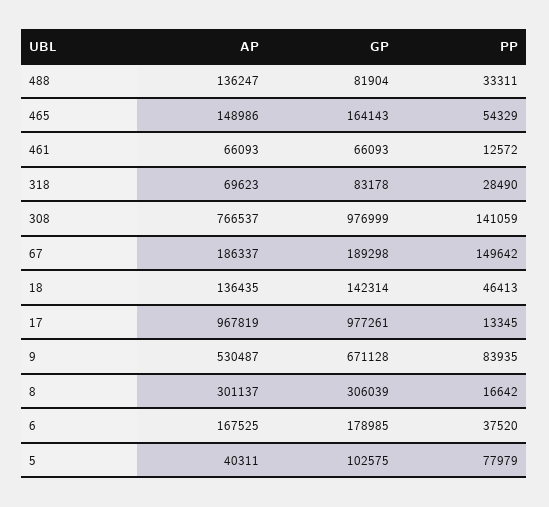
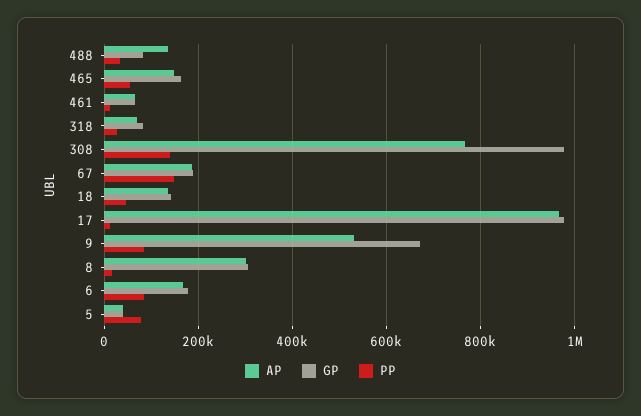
  {
    "AP": {
      "488": 136247,
      "465": 148986,
      "461": 66093,
      "318": 69623,
      "308": 766537,
      "67": 186337,
      "18": 136435,
      "17": 967819,
      "9": 530487,
      "8": 301137,
      "6": 167525,
      "5": 40311
    },
    "GP": {
      "488": 81904,
      "465": 164143,
      "461": 66093,
      "318": 83178,
      "308": 976999,
      "67": 189298,
      "18": 142314,
      "17": 977261,
      "9": 671128,
      "8": 306039,
      "6": 178985,
-     "5": 102575
+     "5": 40000
    },
    "PP": {
      "488": 33311,
      "465": 54329,
      "461": 12572,
      "318": 28490,
      "308": 141059,
      "67": 149642,
      "18": 46413,
      "17": 13345,
      "9": 83935,
      "8": 16642,
-     "6": 37520,
+     "6": 80000,
      "5": 77979
    }
  }

